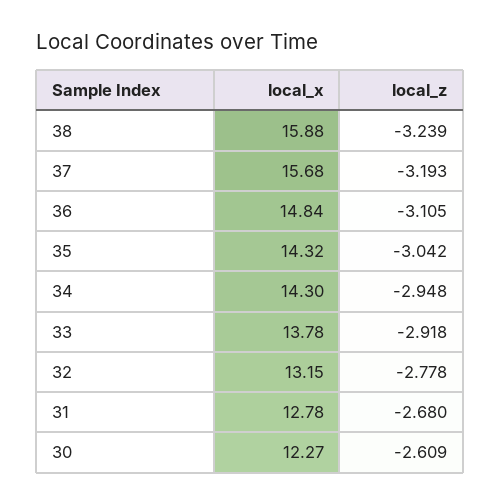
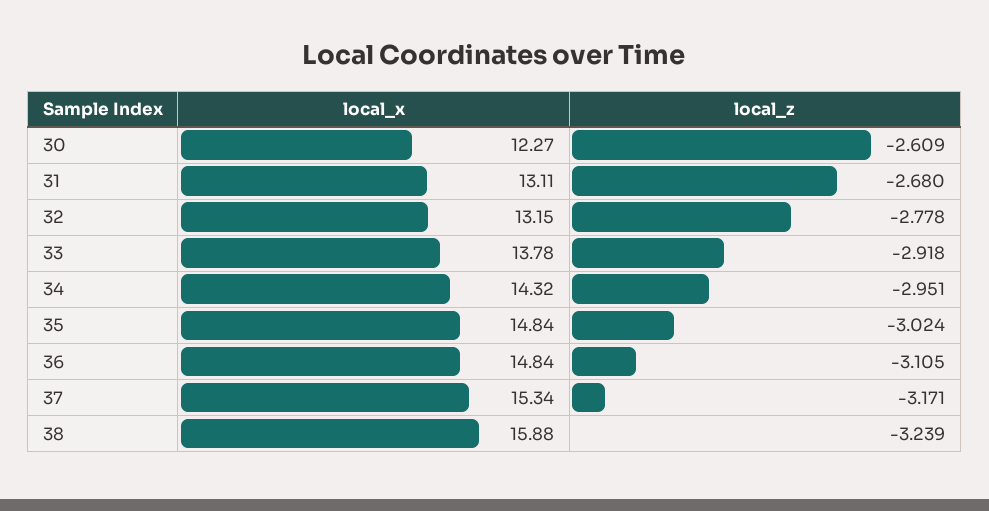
  {
    "local_x": {
      "38": 15.88,
-     "37": 15.68,
+     "37": 15.34,
      "36": 14.84,
-     "35": 14.32,
+     "35": 14.84,
-     "34": 14.3,
+     "34": 14.32,
      "33": 13.78,
      "32": 13.15,
-     "31": 12.78,
+     "31": 13.11,
      "30": 12.27
    },
    "local_z": {
      "38": -3.239,
-     "37": -3.193,
+     "37": -3.171,
      "36": -3.105,
-     "35": -3.042,
+     "35": -3.024,
-     "34": -2.948,
+     "34": -2.951,
      "33": -2.918,
      "32": -2.778,
      "31": -2.68,
      "30": -2.609
    }
  }

